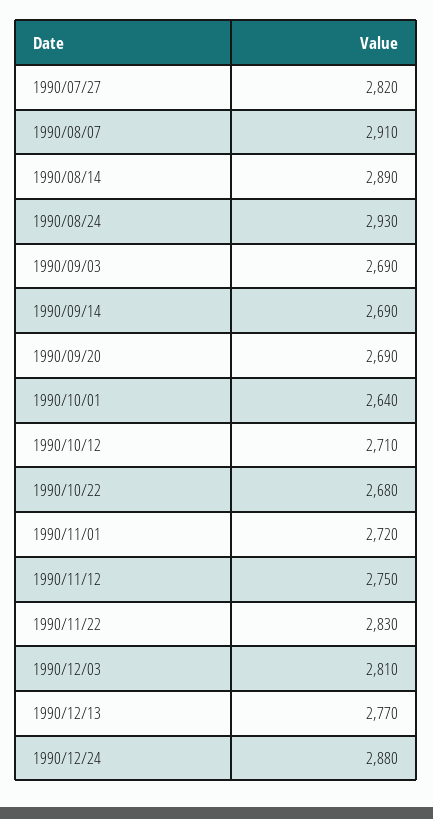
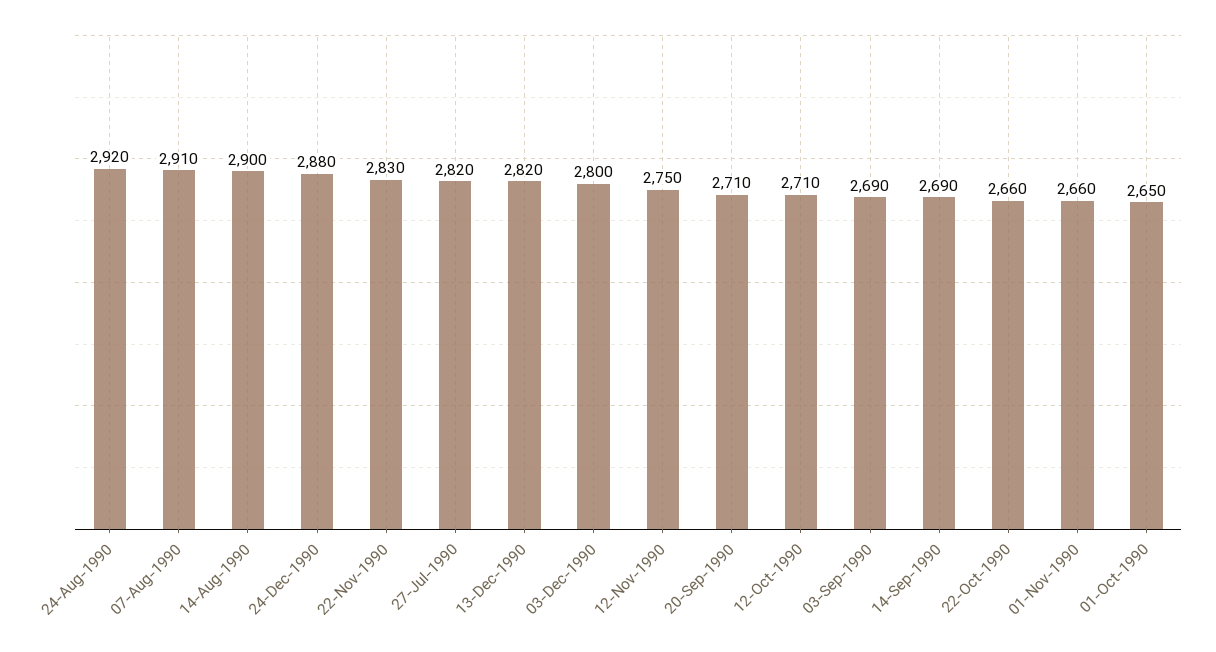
  {
    "1990/07/27": 2820,
    "1990/08/07": 2910,
-   "1990/08/14": 2890,
+   "1990/08/14": 2900,
-   "1990/08/24": 2930,
+   "1990/08/24": 2920,
    "1990/09/03": 2690,
    "1990/09/14": 2690,
-   "1990/09/20": 2690,
+   "1990/09/20": 2710,
-   "1990/10/01": 2640,
+   "1990/10/01": 2650,
    "1990/10/12": 2710,
-   "1990/10/22": 2680,
+   "1990/10/22": 2660,
-   "1990/11/01": 2720,
+   "1990/11/01": 2660,
    "1990/11/12": 2750,
    "1990/11/22": 2830,
-   "1990/12/03": 2810,
+   "1990/12/03": 2800,
-   "1990/12/13": 2770,
+   "1990/12/13": 2820,
    "1990/12/24": 2880
  }

